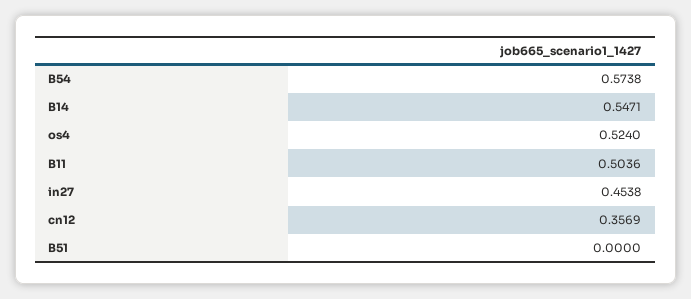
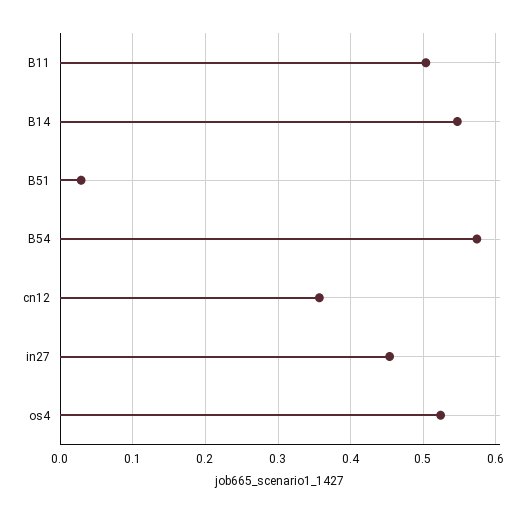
  {
    "B54": 0.5738,
    "B14": 0.5471,
    "os4": 0.524,
    "B11": 0.5036,
    "in27": 0.4538,
    "cn12": 0.3569,
-   "B51": 0
+   "B51": 0.03
  }

